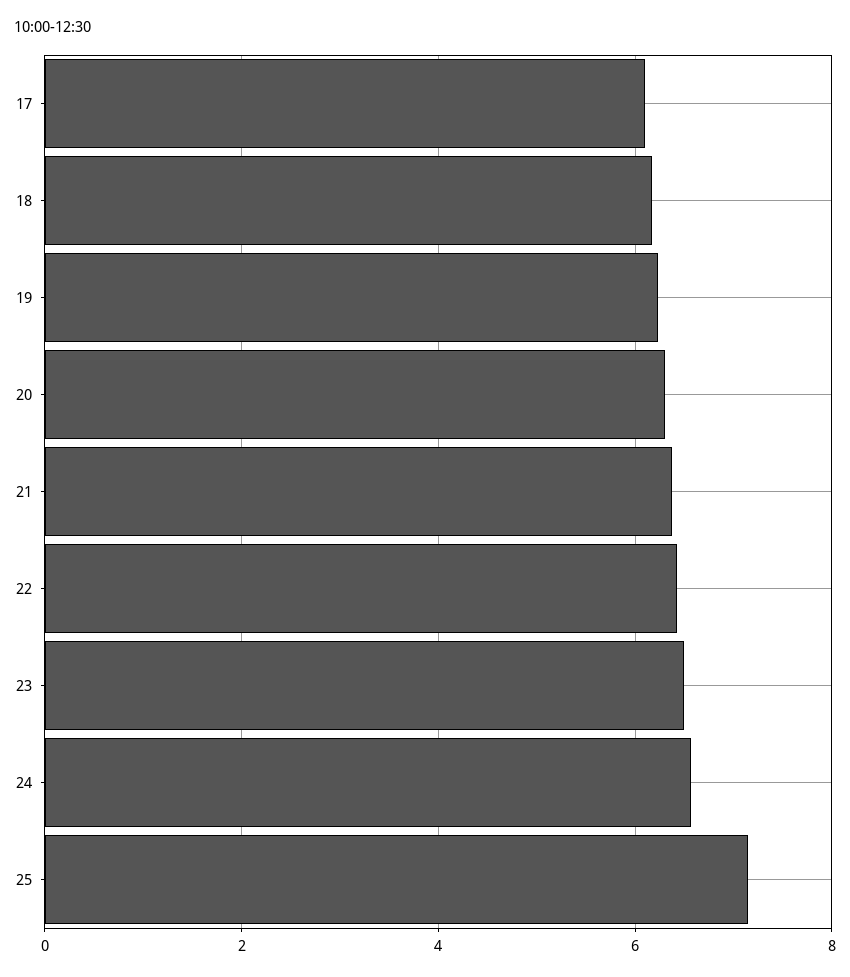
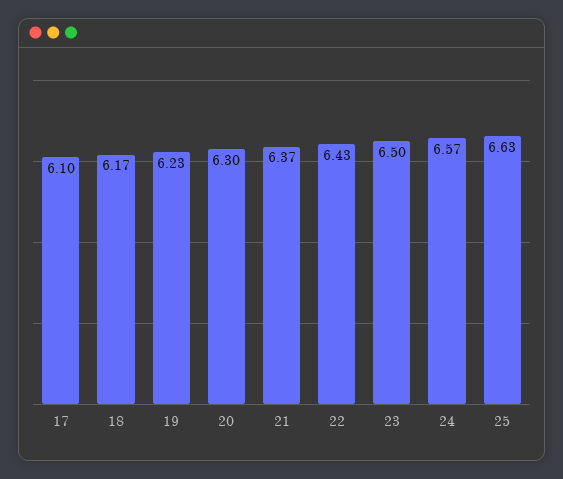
  {
    "17": 6.1,
    "18": 6.17,
    "19": 6.23,
    "20": 6.3,
    "21": 6.37,
    "22": 6.43,
    "23": 6.5,
    "24": 6.57,
-   "25": 7.2
+   "25": 6.63
  }

